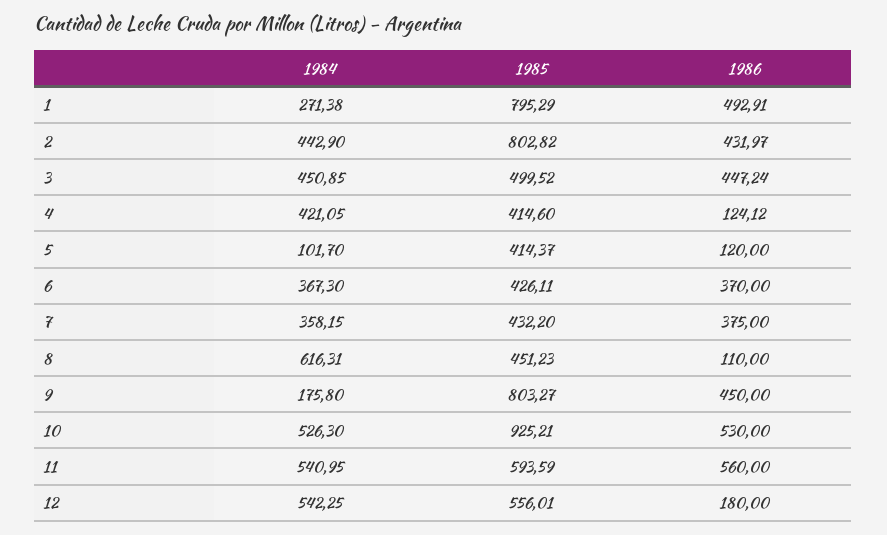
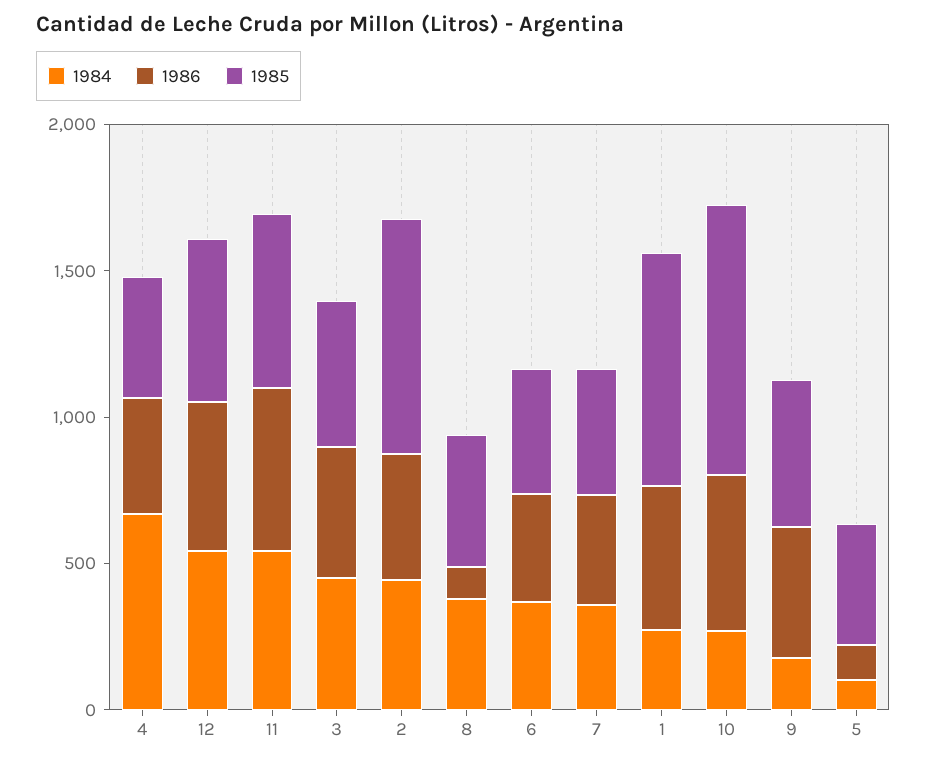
  {
    "1984": {
      "1": 271.38,
      "2": 442.9,
      "3": 450.85,
-     "4": 421.05,
+     "4": 700,
      "5": 101.7,
      "6": 367.3,
      "7": 358.15,
-     "8": 616.31,
+     "8": 400,
      "9": 175.8,
-     "10": 526.3,
+     "10": 300,
      "11": 540.95,
      "12": 542.25
    },
    "1985": {
      "1": 795.29,
      "2": 802.82,
      "3": 499.52,
      "4": 414.6,
      "5": 414.37,
      "6": 426.11,
      "7": 432.2,
      "8": 451.23,
-     "9": 803.27,
+     "9": 500,
      "10": 925.21,
      "11": 593.59,
      "12": 556.01
    },
    "1986": {
      "1": 492.91,
      "2": 431.97,
      "3": 447.24,
-     "4": 124.12,
+     "4": 400,
      "5": 120,
      "6": 370,
      "7": 375,
      "8": 110,
      "9": 450,
      "10": 530,
      "11": 560,
-     "12": 180
+     "12": 500
    }
  }

